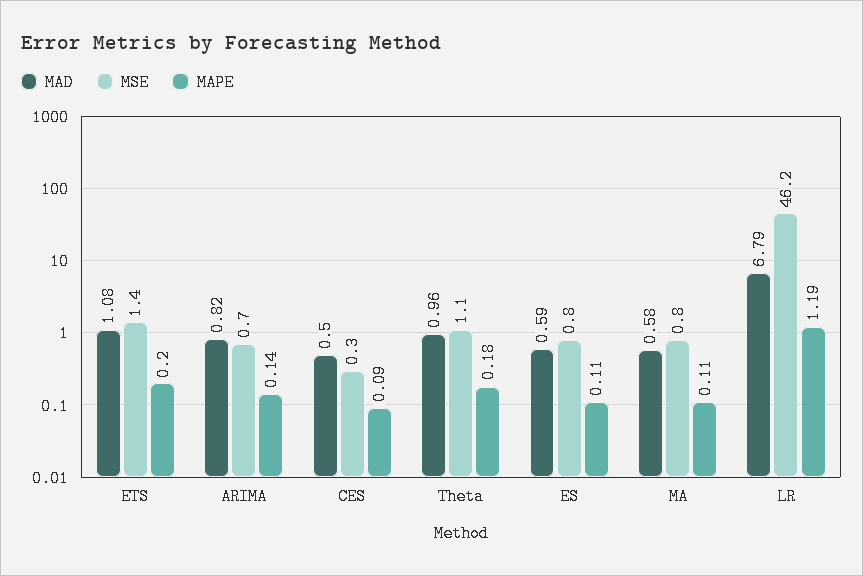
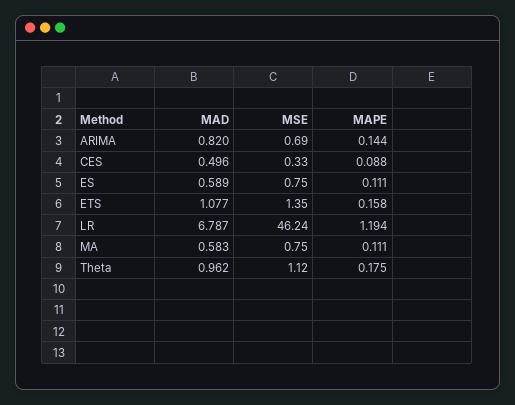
  {
    "MAD": {
      "ETS": 1.077,
      "ARIMA": 0.82,
      "CES": 0.496,
      "Theta": 0.962,
      "ES": 0.589,
      "MA": 0.583,
      "LR": 6.787
    },
    "MSE": {
      "ETS": 1.35,
      "ARIMA": 0.69,
      "CES": 0.33,
      "Theta": 1.12,
      "ES": 0.75,
      "MA": 0.75,
      "LR": 46.24
    },
    "MAPE": {
-     "ETS": 0.2,
+     "ETS": 0.158,
      "ARIMA": 0.144,
      "CES": 0.088,
      "Theta": 0.175,
      "ES": 0.111,
      "MA": 0.111,
      "LR": 1.194
    }
  }

